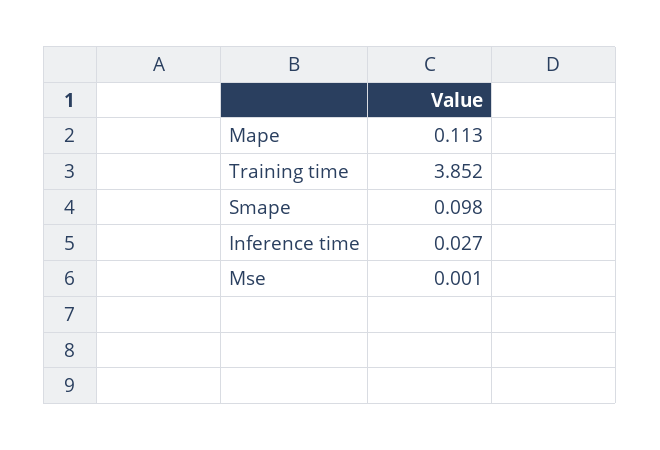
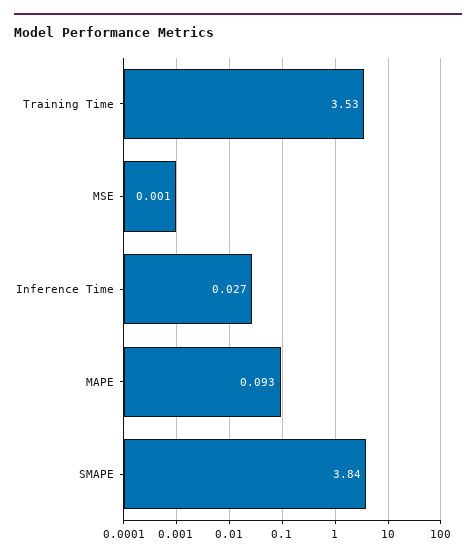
  {
-   "Mape": 0.113,
+   "Mape": 0.093,
-   "Training time": 3.852,
+   "Training time": 3.53,
-   "Smape": 0.098,
+   "Smape": 3.84,
    "Inference time": 0.027,
    "Mse": 0.001
  }

